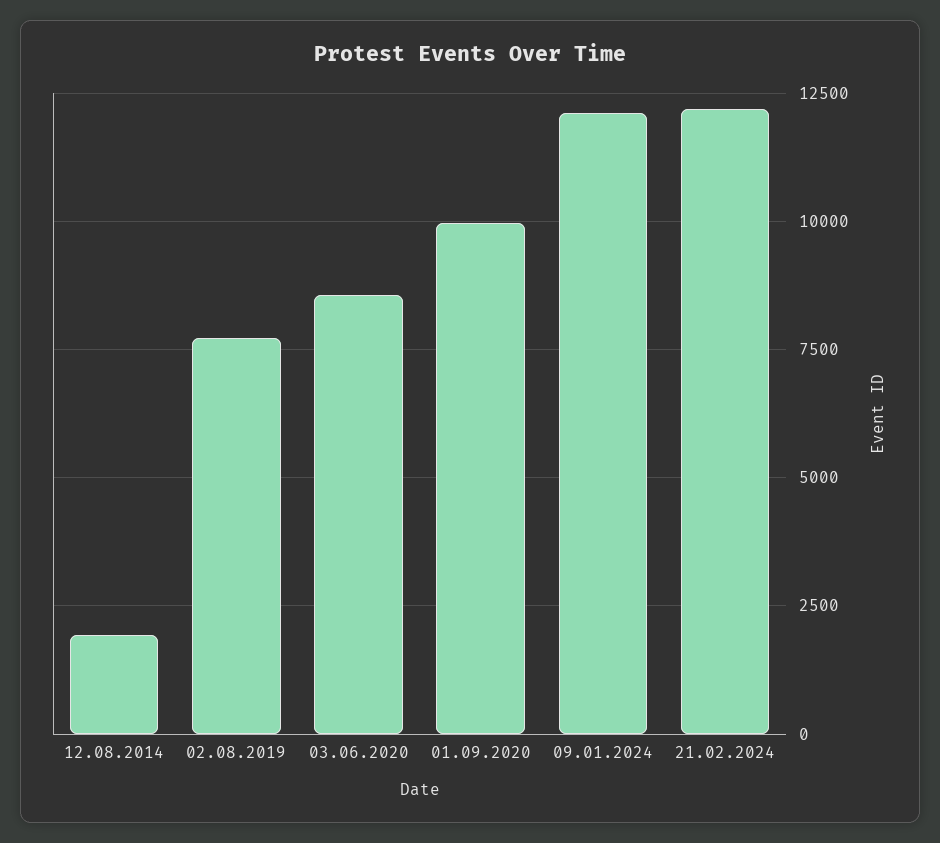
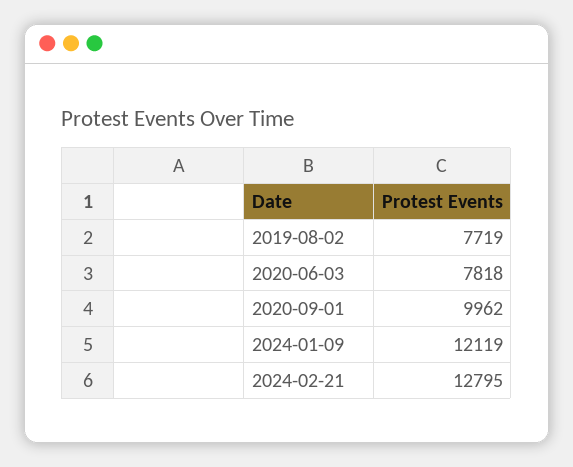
  {
-   "12.08.2014": 2000,
    "02.08.2019": 7719,
-   "03.06.2020": 8500,
+   "03.06.2020": 7818,
    "01.09.2020": 9962,
    "09.01.2024": 12119,
-   "21.02.2024": 12250
+   "21.02.2024": 12795
  }

